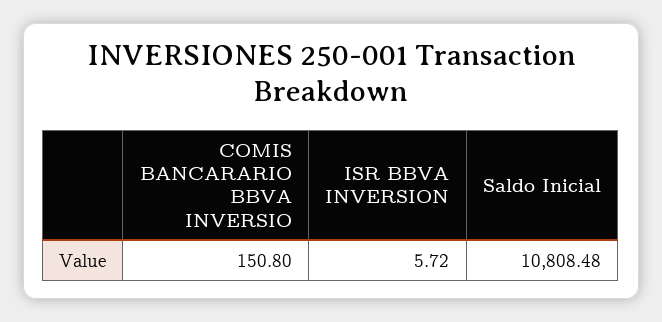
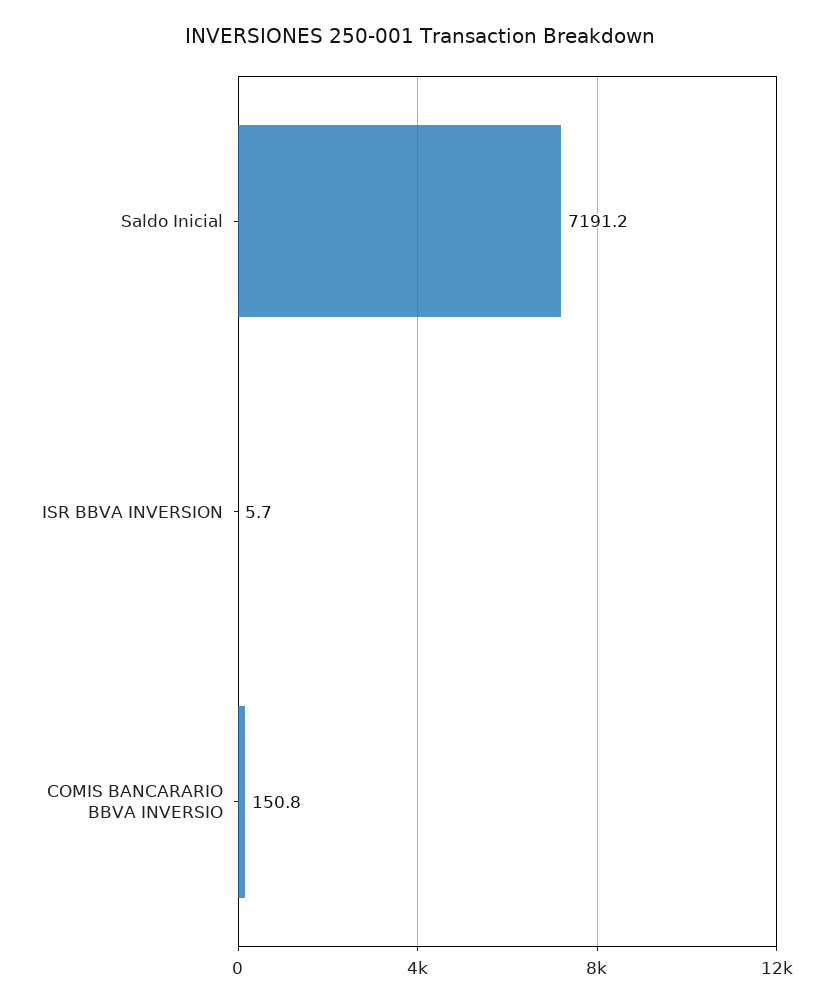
  {
    "COMIS BANCARARIO BBVA INVERSIO": 150.8,
    "ISR BBVA INVERSION": 5.72,
-   "Saldo Inicial": 10808.48
+   "Saldo Inicial": 7191.2
  }

